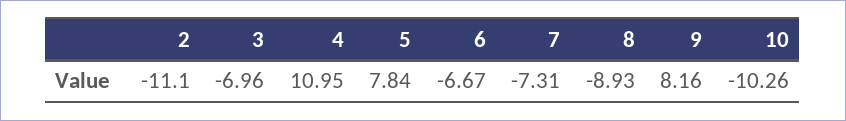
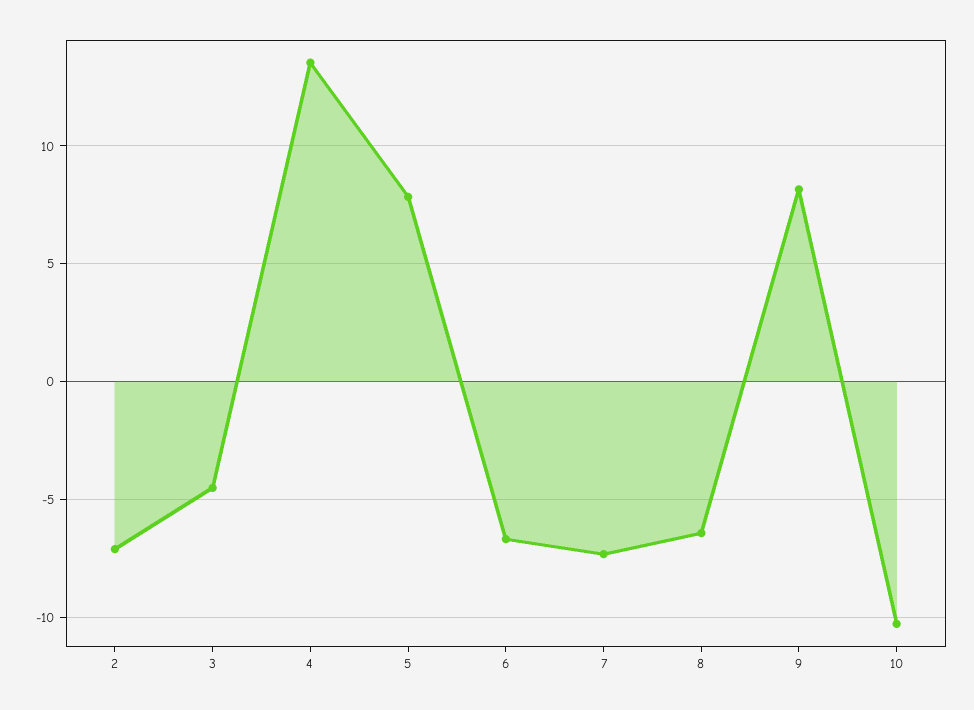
  {
-   "2": -11.1,
+   "2": -7,
-   "3": -6.96,
+   "3": -4.5,
-   "4": 10.95,
+   "4": 13.5,
    "5": 7.84,
    "6": -6.67,
    "7": -7.31,
-   "8": -8.93,
+   "8": -6.5,
    "9": 8.16,
    "10": -10.26
  }

